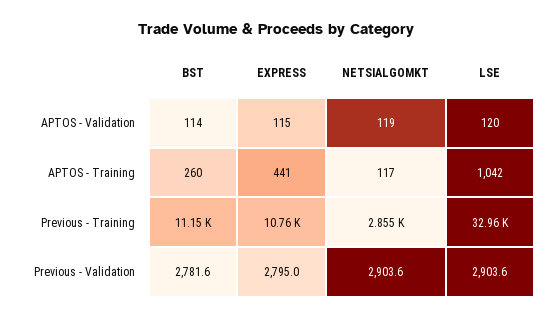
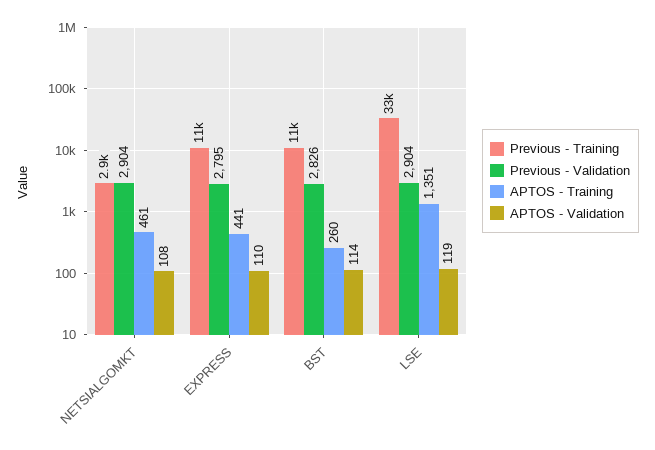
  {
    "APTOS - Validation": {
      "BST": 114,
-     "EXPRESS": 115,
+     "EXPRESS": 110,
-     "NETSIALGOMKT": 119,
+     "NETSIALGOMKT": 108,
-     "LSE": 120
+     "LSE": 119
    },
    "APTOS - Training": {
      "BST": 260,
      "EXPRESS": 441,
-     "NETSIALGOMKT": 117,
+     "NETSIALGOMKT": 461,
-     "LSE": 1042
+     "LSE": 1351
    },
    "Previous - Training": {
      "BST": 11150,
      "EXPRESS": 10760,
      "NETSIALGOMKT": 2855,
      "LSE": 32960
    },
    "Previous - Validation": {
-     "BST": 2781.6,
+     "BST": 2826,
      "EXPRESS": 2795,
      "NETSIALGOMKT": 2903.6,
      "LSE": 2903.6
    }
  }

